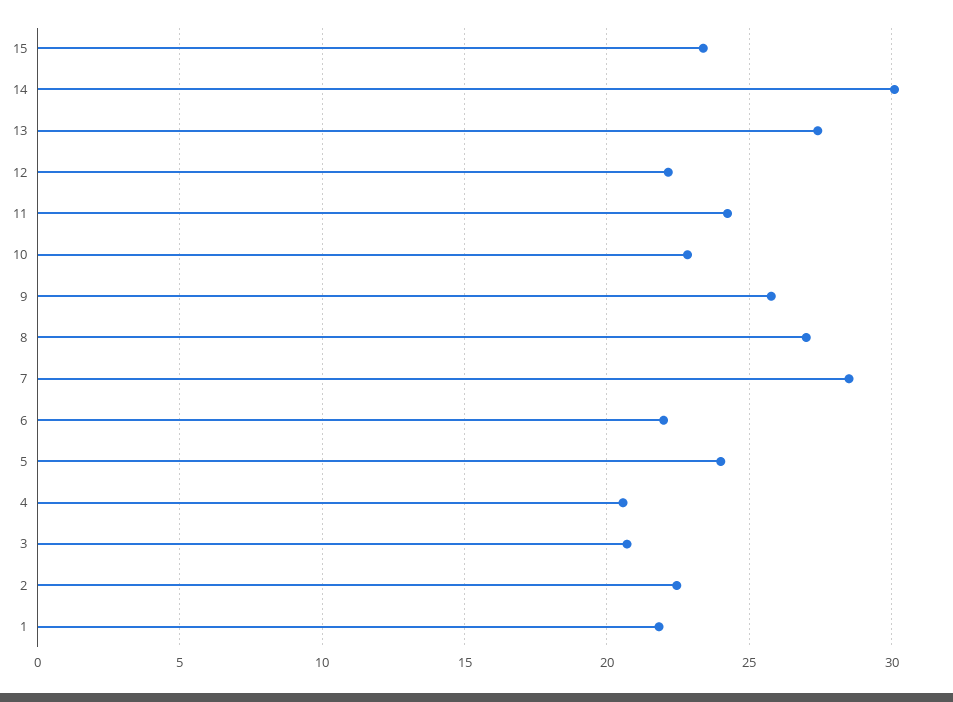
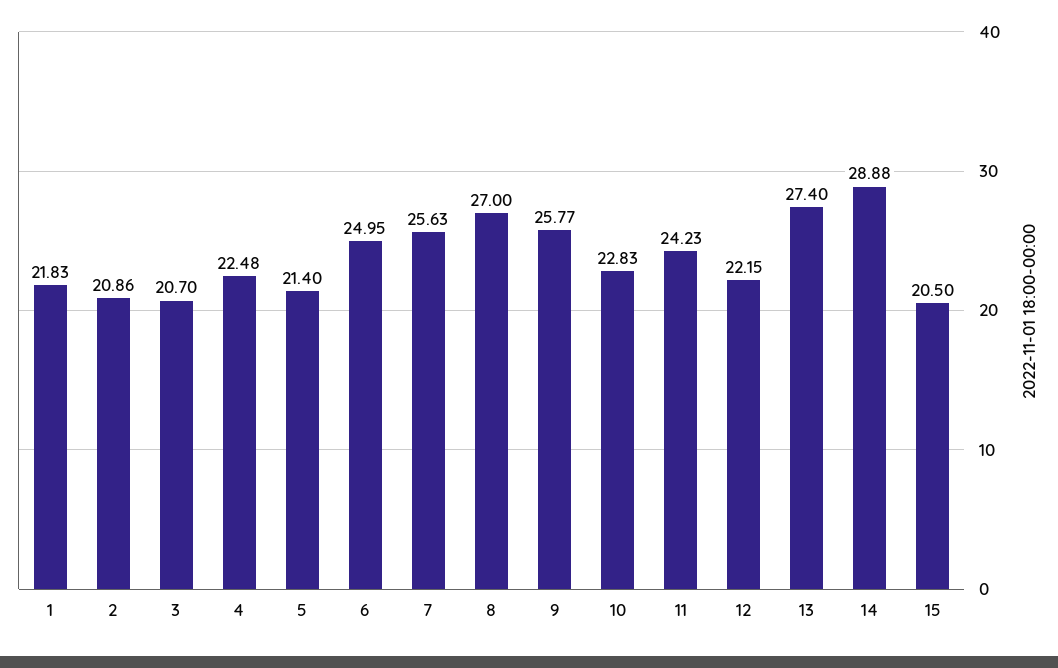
  {
-   "15": 23.5,
+   "15": 20.5,
-   "14": 30,
+   "14": 28.88,
    "13": 27.4,
    "12": 22.15,
    "11": 24.23,
    "10": 22.83,
    "9": 25.77,
    "8": 27,
-   "7": 28.5,
+   "7": 25.63,
-   "6": 22,
+   "6": 24.95,
-   "5": 24,
+   "5": 21.4,
-   "4": 20.5,
+   "4": 22.48,
    "3": 20.7,
-   "2": 22.5,
+   "2": 20.86,
    "1": 21.83
  }

